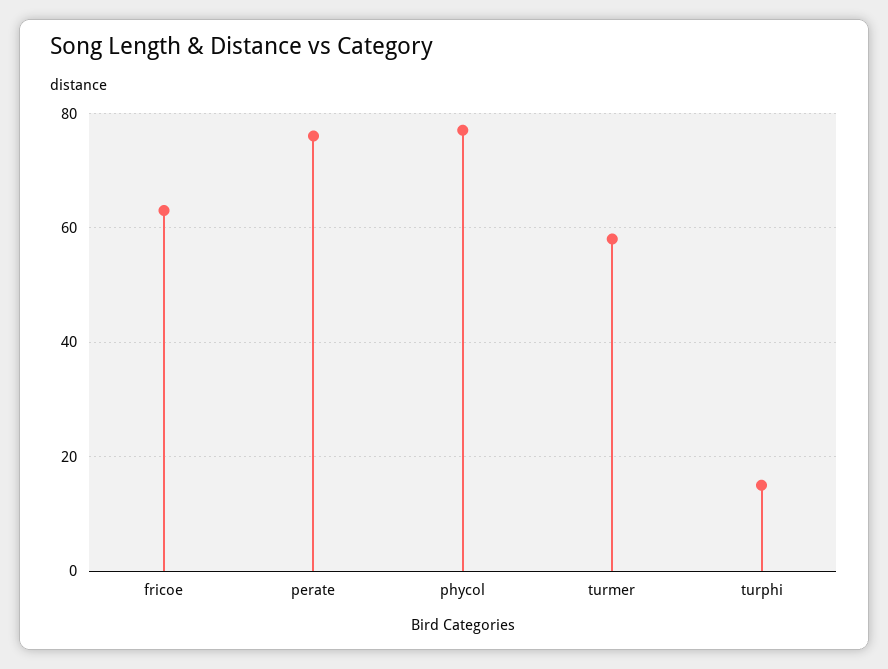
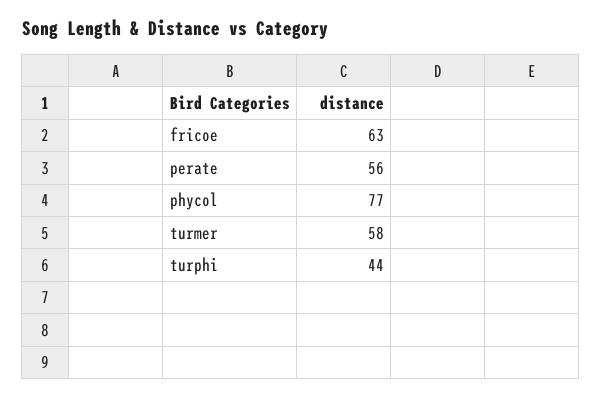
  {
    "fricoe": 63,
-   "perate": 75,
+   "perate": 56,
    "phycol": 77,
    "turmer": 58,
-   "turphi": 15
+   "turphi": 44
  }

